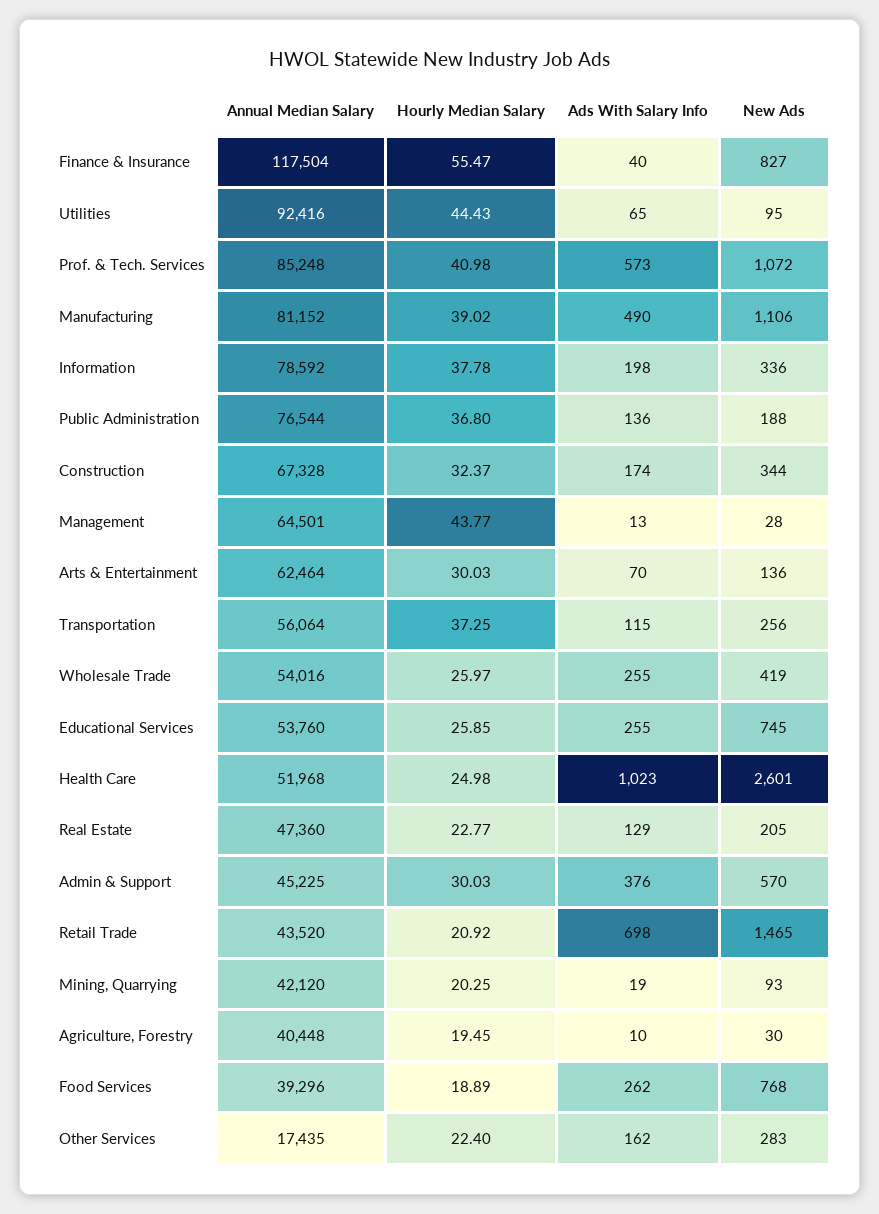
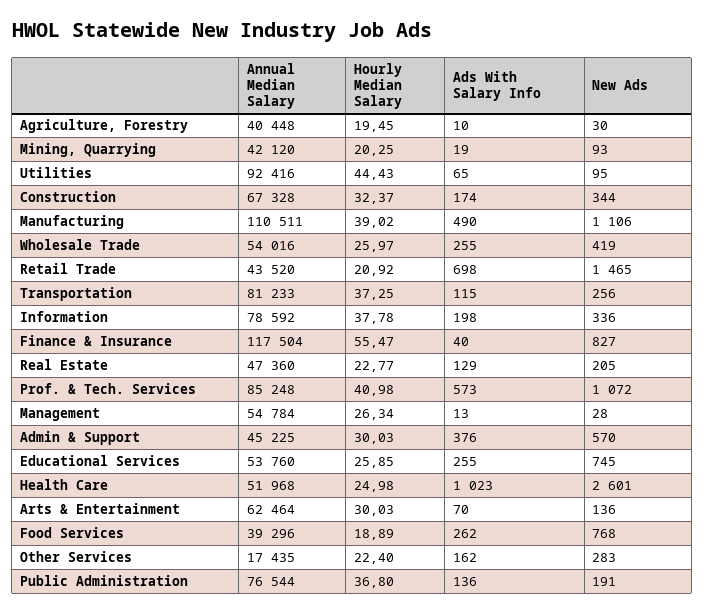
  {
    "Annual Median Salary": {
      "Finance & Insurance": 117504,
      "Utilities": 92416,
      "Prof. & Tech. Services": 85248,
-     "Manufacturing": 81152,
+     "Manufacturing": 110511,
      "Information": 78592,
      "Public Administration": 76544,
      "Construction": 67328,
-     "Management": 64501,
+     "Management": 54784,
      "Arts & Entertainment": 62464,
-     "Transportation": 56064,
+     "Transportation": 81233,
      "Wholesale Trade": 54016,
      "Educational Services": 53760,
      "Health Care": 51968,
      "Real Estate": 47360,
      "Admin & Support": 45225,
      "Retail Trade": 43520,
      "Mining, Quarrying": 42120,
      "Agriculture, Forestry": 40448,
      "Food Services": 39296,
      "Other Services": 17435
    },
    "Hourly Median Salary": {
      "Finance & Insurance": 55.47,
      "Utilities": 44.43,
      "Prof. & Tech. Services": 40.98,
      "Manufacturing": 39.02,
      "Information": 37.78,
      "Public Administration": 36.8,
      "Construction": 32.37,
-     "Management": 43.77,
+     "Management": 26.34,
      "Arts & Entertainment": 30.03,
      "Transportation": 37.25,
      "Wholesale Trade": 25.97,
      "Educational Services": 25.85,
      "Health Care": 24.98,
      "Real Estate": 22.77,
      "Admin & Support": 30.03,
      "Retail Trade": 20.92,
      "Mining, Quarrying": 20.25,
      "Agriculture, Forestry": 19.45,
      "Food Services": 18.89,
      "Other Services": 22.4
    },
    "Ads With Salary Info": {
      "Finance & Insurance": 40,
      "Utilities": 65,
      "Prof. & Tech. Services": 573,
      "Manufacturing": 490,
      "Information": 198,
      "Public Administration": 136,
      "Construction": 174,
      "Management": 13,
      "Arts & Entertainment": 70,
      "Transportation": 115,
      "Wholesale Trade": 255,
      "Educational Services": 255,
      "Health Care": 1023,
      "Real Estate": 129,
      "Admin & Support": 376,
      "Retail Trade": 698,
      "Mining, Quarrying": 19,
      "Agriculture, Forestry": 10,
      "Food Services": 262,
      "Other Services": 162
    },
    "New Ads": {
      "Finance & Insurance": 827,
      "Utilities": 95,
      "Prof. & Tech. Services": 1072,
      "Manufacturing": 1106,
      "Information": 336,
-     "Public Administration": 188,
+     "Public Administration": 191,
      "Construction": 344,
      "Management": 28,
      "Arts & Entertainment": 136,
      "Transportation": 256,
      "Wholesale Trade": 419,
      "Educational Services": 745,
      "Health Care": 2601,
      "Real Estate": 205,
      "Admin & Support": 570,
      "Retail Trade": 1465,
      "Mining, Quarrying": 93,
      "Agriculture, Forestry": 30,
      "Food Services": 768,
      "Other Services": 283
    }
  }

